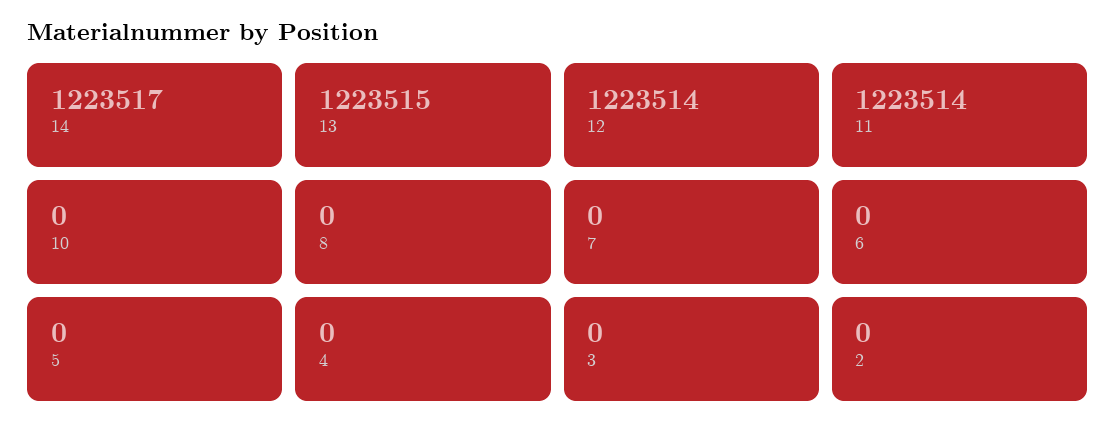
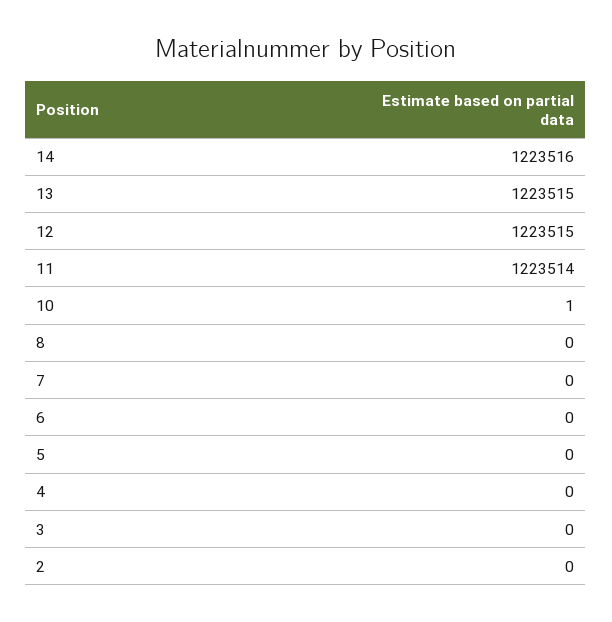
  {
-   "14": 1223517,
+   "14": 1223516,
    "13": 1223515,
-   "12": 1223514,
+   "12": 1223515,
    "11": 1223514,
-   "10": 0,
+   "10": 1,
    "8": 0,
    "7": 0,
    "6": 0,
    "5": 0,
    "4": 0,
    "3": 0,
    "2": 0
  }

